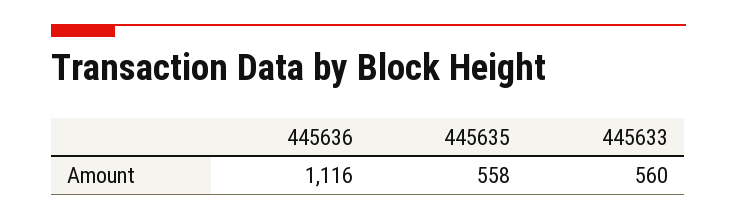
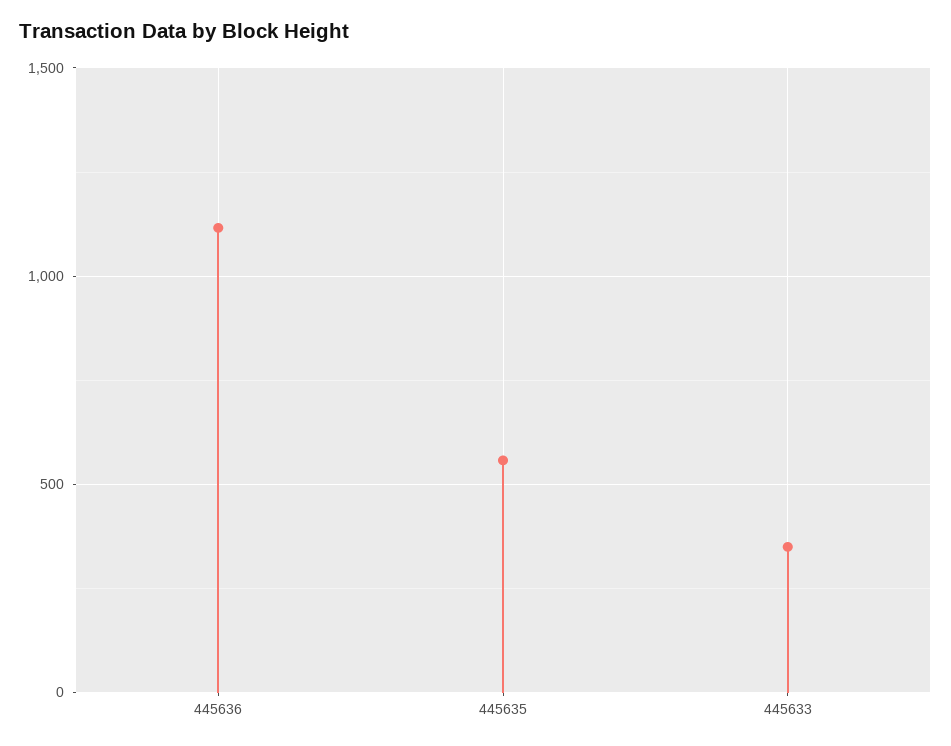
  {
    "445636": 1116,
    "445635": 558,
-   "445633": 560
+   "445633": 350
  }

